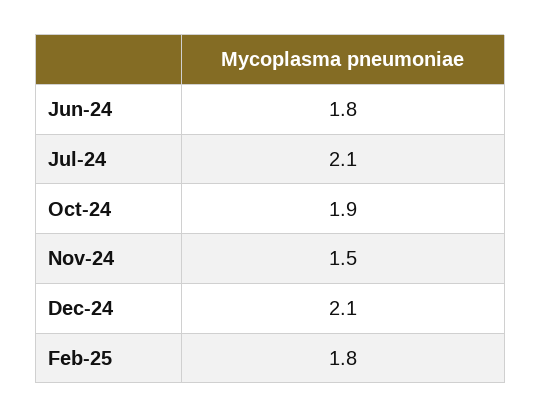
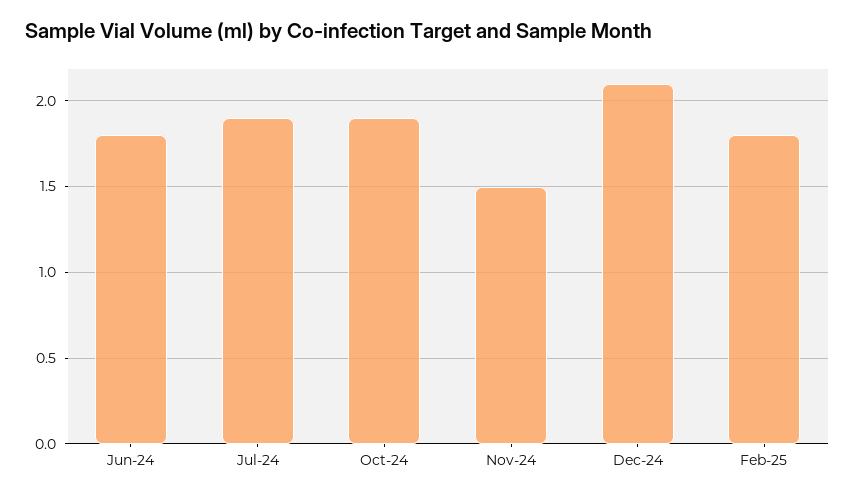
  {
    "Jun-24": 1.8,
-   "Jul-24": 2.1,
+   "Jul-24": 1.9,
    "Oct-24": 1.9,
    "Nov-24": 1.5,
    "Dec-24": 2.1,
    "Feb-25": 1.8
  }

